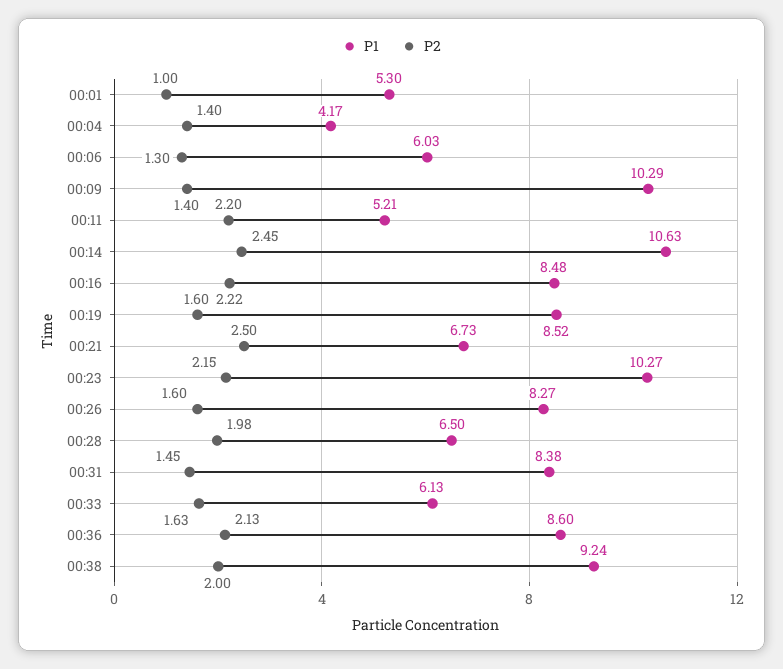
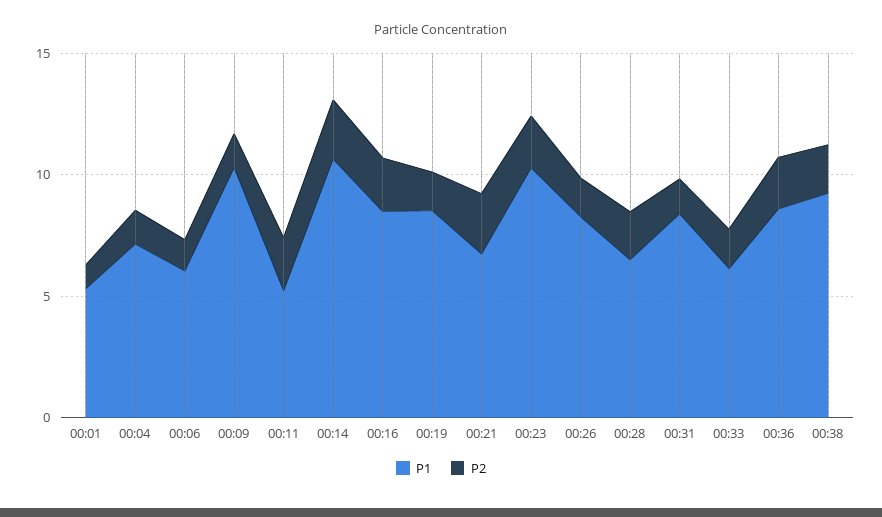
  {
    "P1": {
      "00:01": 5.3,
-     "00:04": 4.17,
+     "00:04": 7,
      "00:06": 6.03,
      "00:09": 10.29,
      "00:11": 5.21,
      "00:14": 10.63,
      "00:16": 8.48,
      "00:19": 8.52,
      "00:21": 6.73,
      "00:23": 10.27,
      "00:26": 8.27,
      "00:28": 6.5,
      "00:31": 8.38,
      "00:33": 6.13,
      "00:36": 8.6,
      "00:38": 9.24
    },
    "P2": {
      "00:01": 1,
      "00:04": 1.4,
      "00:06": 1.3,
      "00:09": 1.4,
      "00:11": 2.2,
      "00:14": 2.45,
      "00:16": 2.22,
      "00:19": 1.6,
      "00:21": 2.5,
      "00:23": 2.15,
      "00:26": 1.6,
      "00:28": 1.98,
      "00:31": 1.45,
      "00:33": 1.63,
      "00:36": 2.13,
      "00:38": 2
    }
  }

